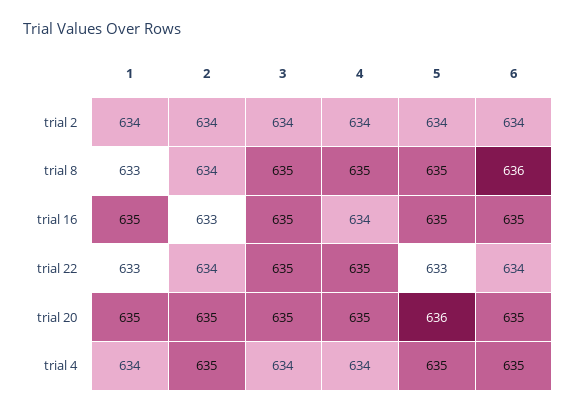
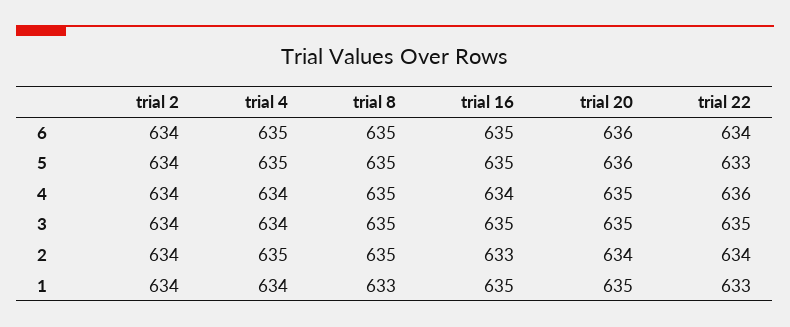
  {
    "1": {
      "trial 2": 634,
      "trial 8": 633,
      "trial 16": 635,
      "trial 22": 633,
      "trial 20": 635,
      "trial 4": 634
    },
    "2": {
      "trial 2": 634,
-     "trial 8": 634,
+     "trial 8": 635,
      "trial 16": 633,
      "trial 22": 634,
-     "trial 20": 635,
+     "trial 20": 634,
      "trial 4": 635
    },
    "3": {
      "trial 2": 634,
      "trial 8": 635,
      "trial 16": 635,
      "trial 22": 635,
      "trial 20": 635,
      "trial 4": 634
    },
    "4": {
      "trial 2": 634,
      "trial 8": 635,
      "trial 16": 634,
-     "trial 22": 635,
+     "trial 22": 636,
      "trial 20": 635,
      "trial 4": 634
    },
    "5": {
      "trial 2": 634,
      "trial 8": 635,
      "trial 16": 635,
      "trial 22": 633,
      "trial 20": 636,
      "trial 4": 635
    },
    "6": {
      "trial 2": 634,
-     "trial 8": 636,
+     "trial 8": 635,
      "trial 16": 635,
      "trial 22": 634,
-     "trial 20": 635,
+     "trial 20": 636,
      "trial 4": 635
    }
  }

